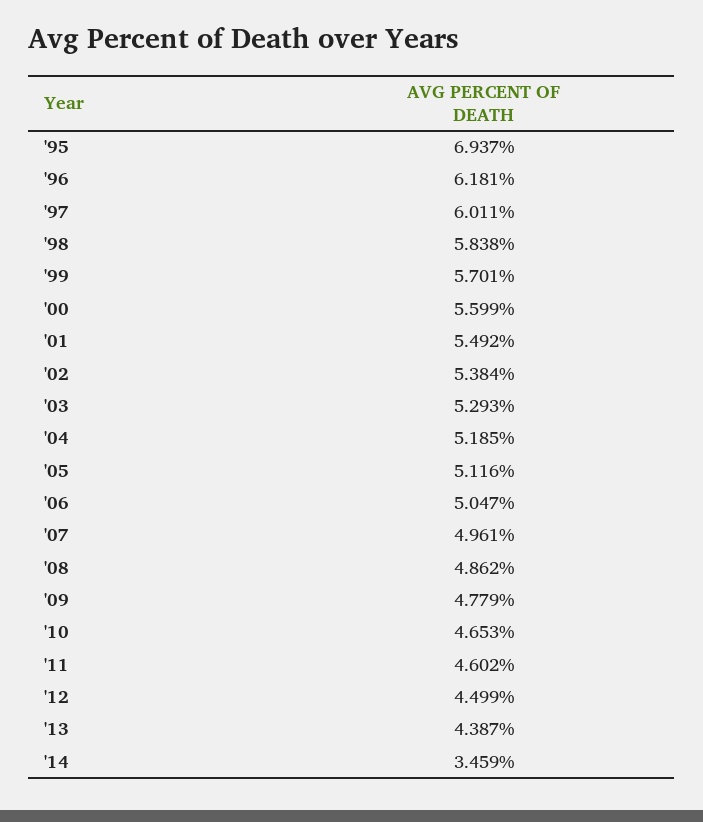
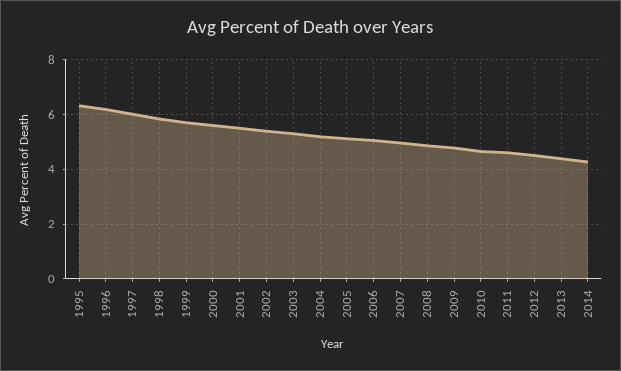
  {
-   "'95": 6.937,
+   "'95": 6.25,
    "'96": 6.181,
    "'97": 6.011,
    "'98": 5.838,
    "'99": 5.701,
    "'00": 5.599,
    "'01": 5.492,
    "'02": 5.384,
    "'03": 5.293,
    "'04": 5.185,
    "'05": 5.116,
    "'06": 5.047,
    "'07": 4.961,
    "'08": 4.862,
    "'09": 4.779,
    "'10": 4.653,
    "'11": 4.602,
    "'12": 4.499,
    "'13": 4.387,
-   "'14": 3.459
+   "'14": 4.25
  }

